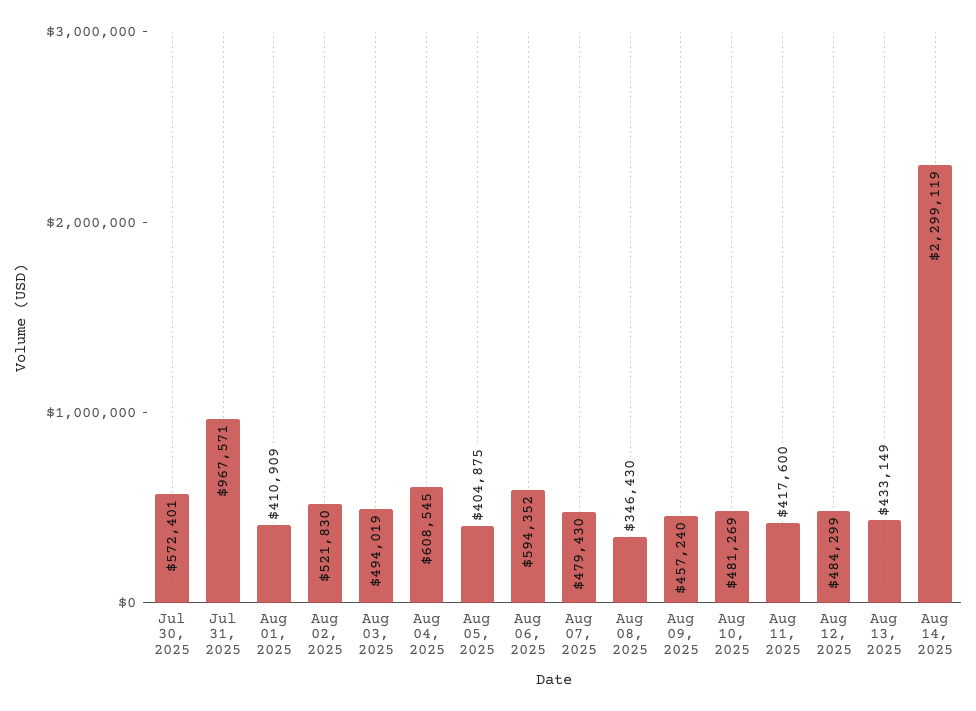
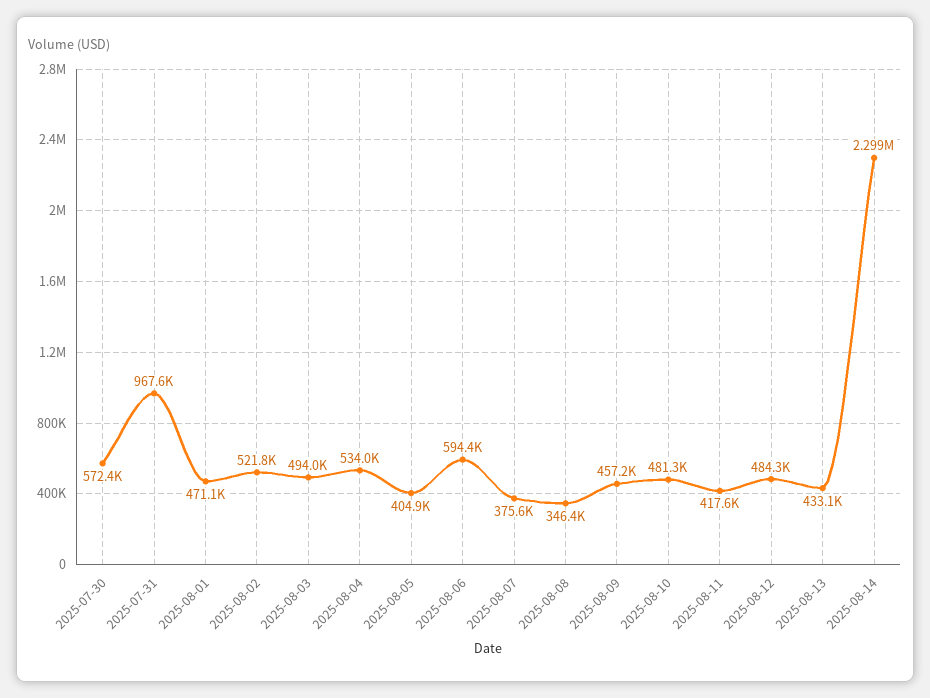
  {
    "Jul 30, 2025": 572401,
    "Jul 31, 2025": 967571,
-   "Aug 01, 2025": 410909,
+   "Aug 01, 2025": 471100,
    "Aug 02, 2025": 521830,
    "Aug 03, 2025": 494019,
-   "Aug 04, 2025": 608545,
+   "Aug 04, 2025": 534000,
    "Aug 05, 2025": 404875,
    "Aug 06, 2025": 594352,
-   "Aug 07, 2025": 479430,
+   "Aug 07, 2025": 375600,
    "Aug 08, 2025": 346430,
    "Aug 09, 2025": 457240,
    "Aug 10, 2025": 481269,
    "Aug 11, 2025": 417600,
    "Aug 12, 2025": 484299,
    "Aug 13, 2025": 433149,
    "Aug 14, 2025": 2299119
  }

